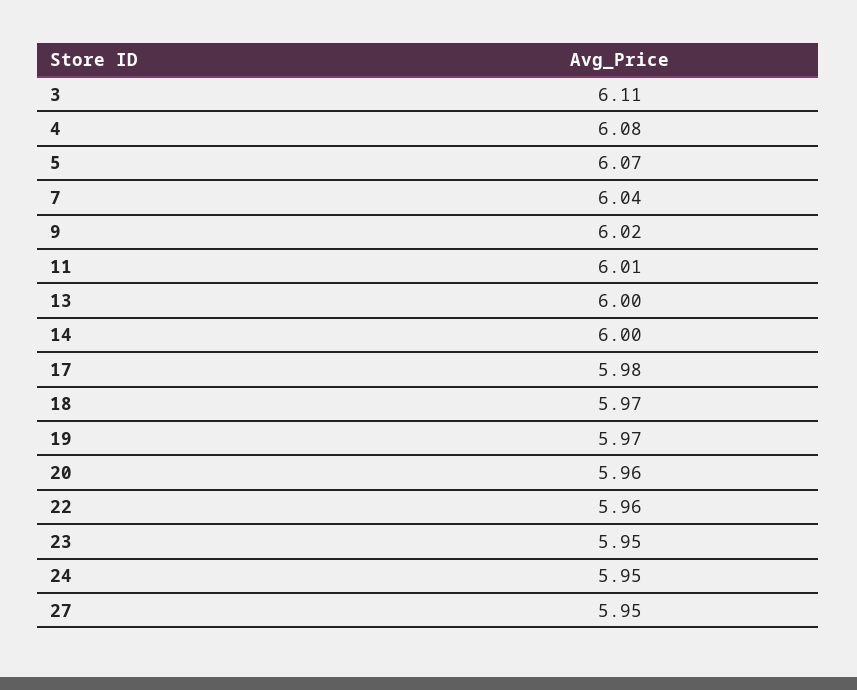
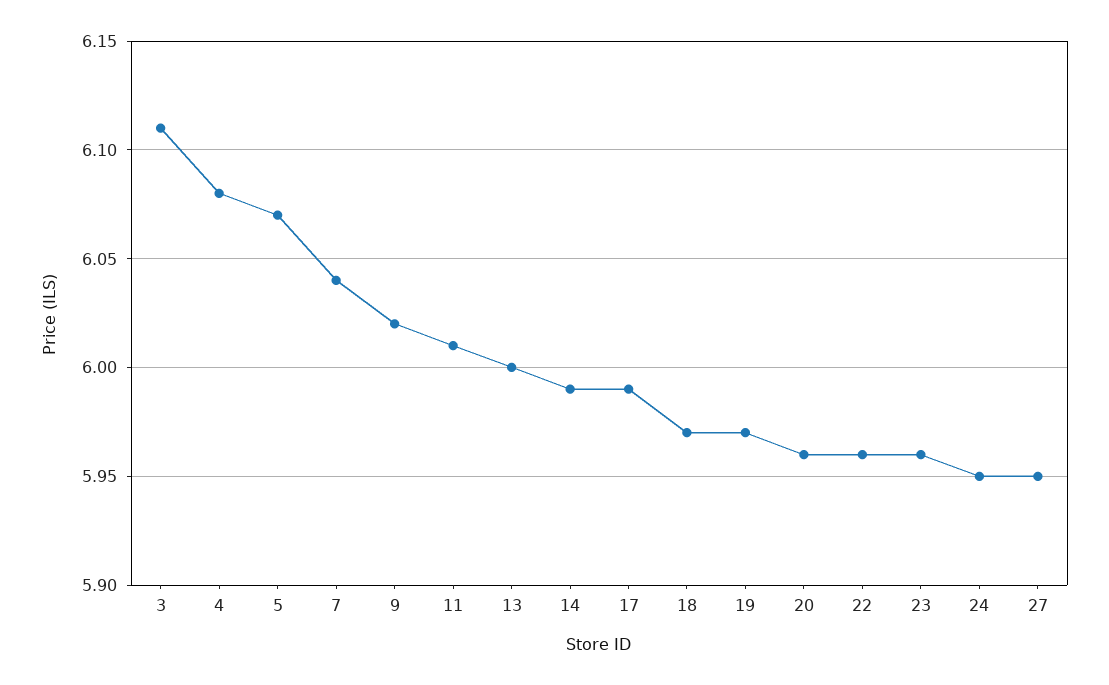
  {
    "3": 6.11,
    "4": 6.08,
    "5": 6.07,
    "7": 6.04,
    "9": 6.02,
    "11": 6.01,
    "13": 6,
-   "14": 6,
+   "14": 5.99,
-   "17": 5.98,
+   "17": 5.99,
    "18": 5.97,
    "19": 5.97,
    "20": 5.96,
    "22": 5.96,
-   "23": 5.95,
+   "23": 5.96,
    "24": 5.95,
    "27": 5.95
  }

